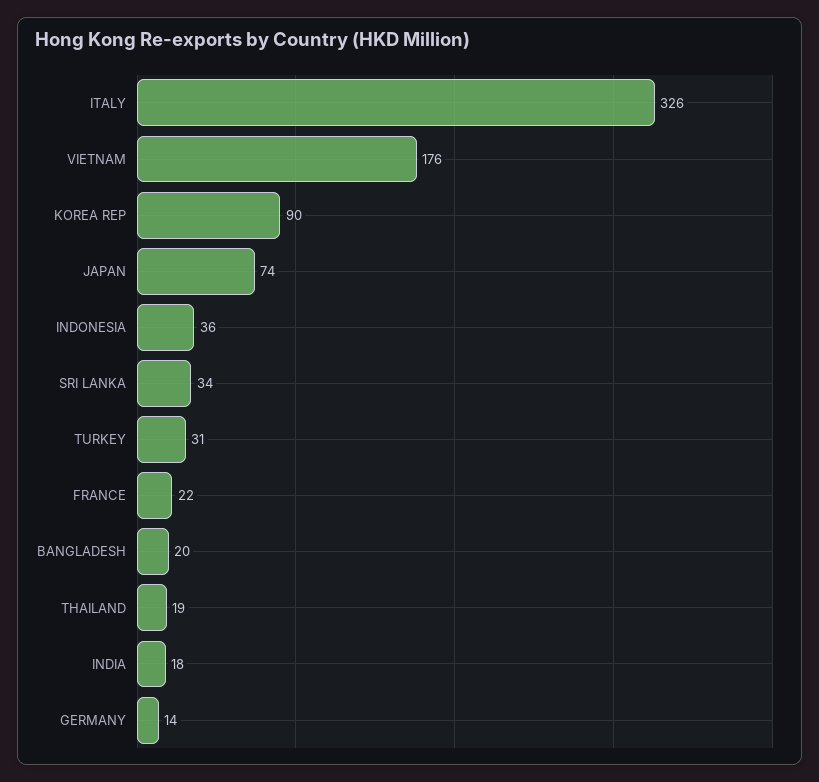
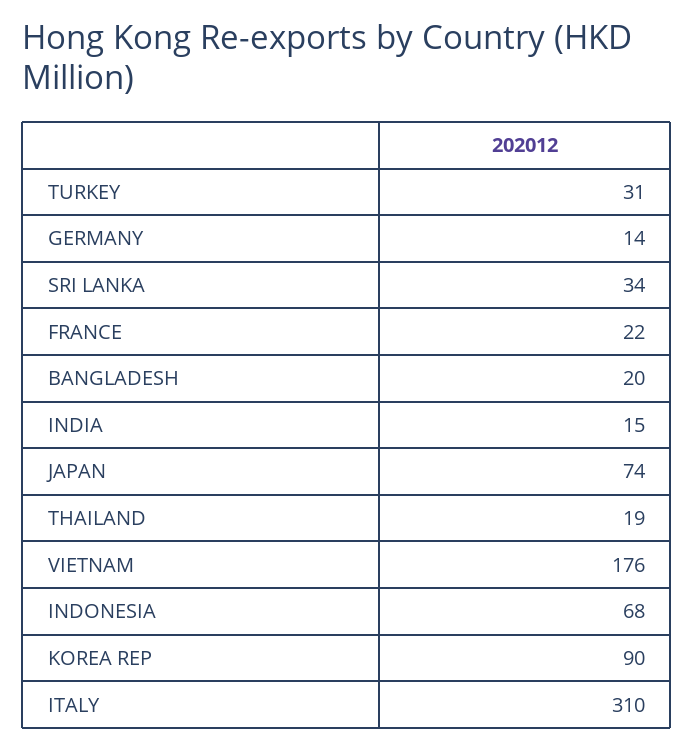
  {
-   "ITALY": 326,
+   "ITALY": 310,
    "VIETNAM": 176,
    "KOREA REP": 90,
    "JAPAN": 74,
-   "INDONESIA": 36,
+   "INDONESIA": 68,
    "SRI LANKA": 34,
    "TURKEY": 31,
    "FRANCE": 22,
    "BANGLADESH": 20,
    "THAILAND": 19,
-   "INDIA": 18,
+   "INDIA": 15,
    "GERMANY": 14
  }

